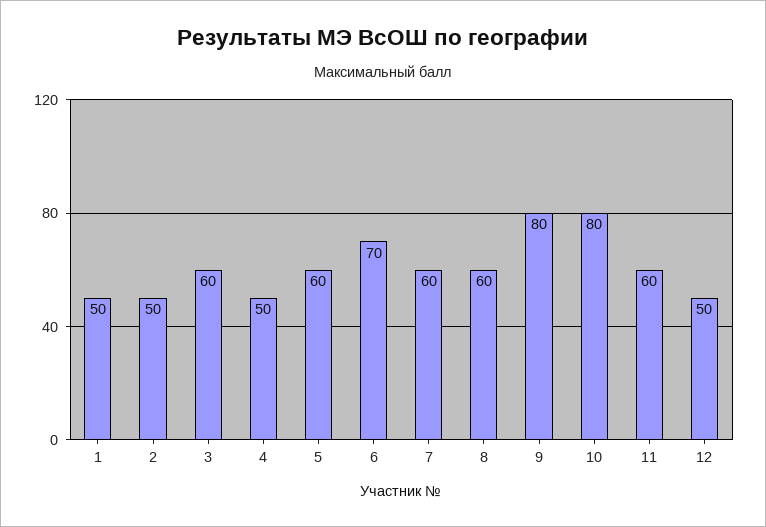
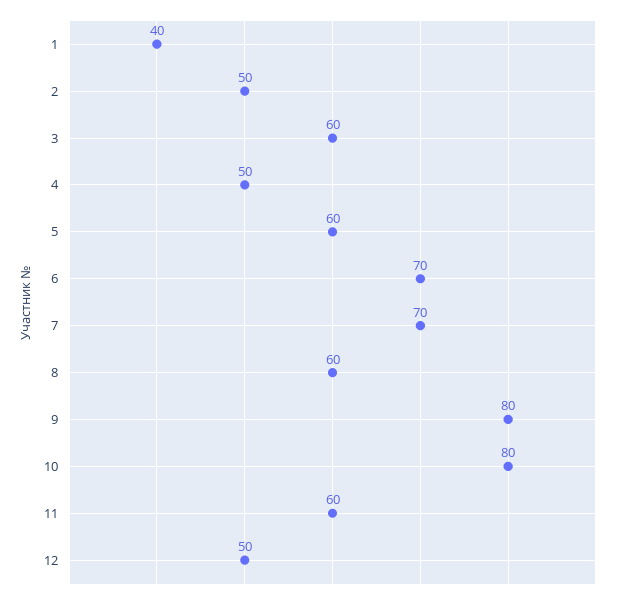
  {
-   "1": 50,
+   "1": 40,
    "2": 50,
    "3": 60,
    "4": 50,
    "5": 60,
    "6": 70,
-   "7": 60,
+   "7": 70,
    "8": 60,
    "9": 80,
    "10": 80,
    "11": 60,
    "12": 50
  }

